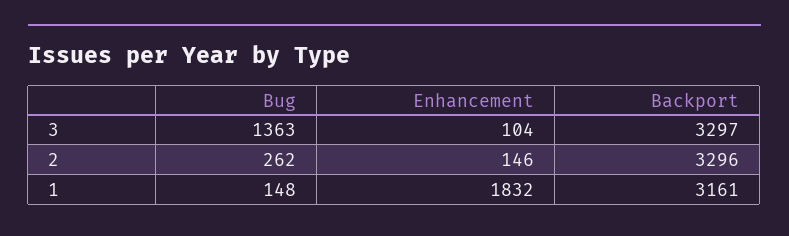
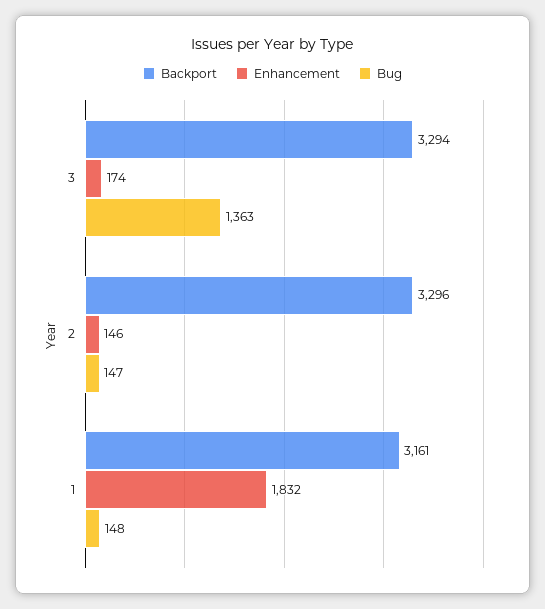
  {
    "Bug": {
      "3": 1363,
-     "2": 262,
+     "2": 147,
      "1": 148
    },
    "Enhancement": {
-     "3": 104,
+     "3": 174,
      "2": 146,
      "1": 1832
    },
    "Backport": {
-     "3": 3297,
+     "3": 3294,
      "2": 3296,
      "1": 3161
    }
  }

